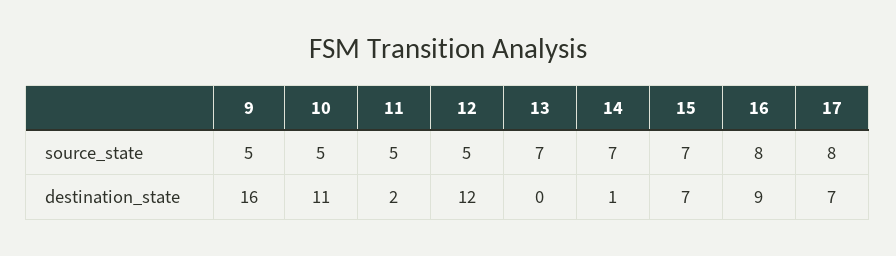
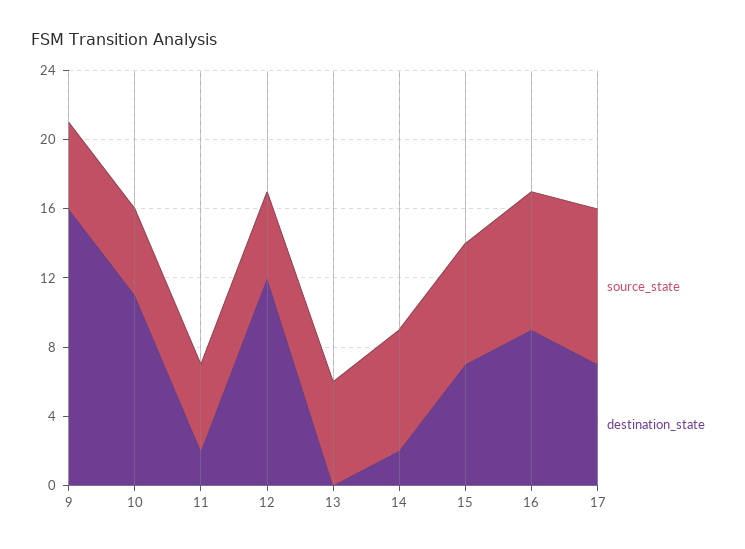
  {
    "source_state": {
      "9": 5,
      "10": 5,
      "11": 5,
      "12": 5,
-     "13": 7,
+     "13": 6,
      "14": 7,
      "15": 7,
      "16": 8,
-     "17": 8
+     "17": 9
    },
    "destination_state": {
      "9": 16,
      "10": 11,
      "11": 2,
      "12": 12,
      "13": 0,
-     "14": 1,
+     "14": 2,
      "15": 7,
      "16": 9,
      "17": 7
    }
  }

